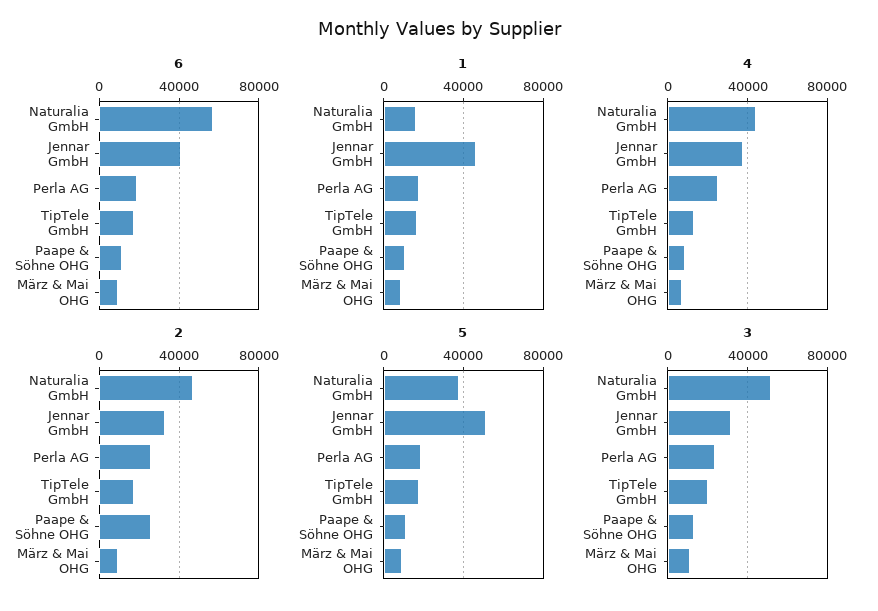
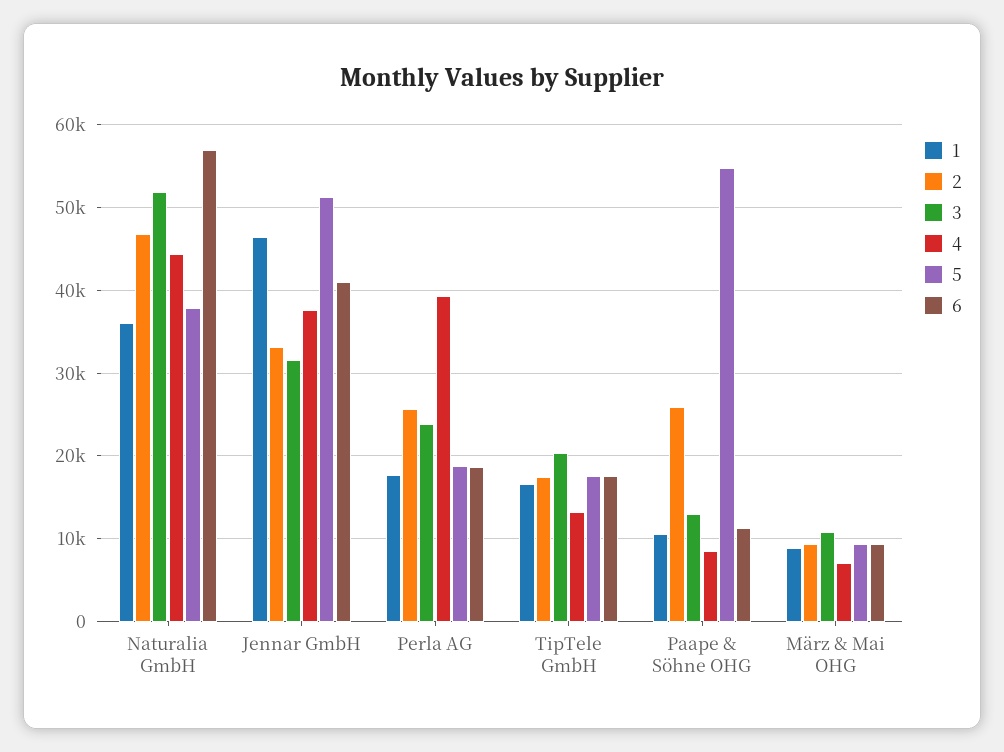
  {
    "6": {
      "Naturalia GmbH": 57000,
      "Jennar GmbH": 41000,
      "Perla AG": 19000,
      "TipTele GmbH": 18000,
      "Paape & Söhne OHG": 11000,
      "März & Mai OHG": 9000
    },
    "1": {
-     "Naturalia GmbH": 15000,
+     "Naturalia GmbH": 36000,
      "Jennar GmbH": 46000,
      "Perla AG": 18000,
      "TipTele GmbH": 17000,
      "Paape & Söhne OHG": 11000,
      "März & Mai OHG": 9000
    },
    "4": {
      "Naturalia GmbH": 44000,
      "Jennar GmbH": 38000,
-     "Perla AG": 25000,
+     "Perla AG": 39000,
      "TipTele GmbH": 13000,
      "Paape & Söhne OHG": 8000,
      "März & Mai OHG": 7000
    },
    "2": {
      "Naturalia GmbH": 47000,
      "Jennar GmbH": 33000,
      "Perla AG": 26000,
      "TipTele GmbH": 18000,
      "Paape & Söhne OHG": 26000,
      "März & Mai OHG": 9000
    },
    "5": {
      "Naturalia GmbH": 38000,
      "Jennar GmbH": 51000,
      "Perla AG": 19000,
      "TipTele GmbH": 18000,
-     "Paape & Söhne OHG": 10000,
+     "Paape & Söhne OHG": 55000,
      "März & Mai OHG": 9000
    },
    "3": {
      "Naturalia GmbH": 52000,
      "Jennar GmbH": 32000,
      "Perla AG": 24000,
      "TipTele GmbH": 20000,
      "Paape & Söhne OHG": 13000,
      "März & Mai OHG": 11000
    }
  }

